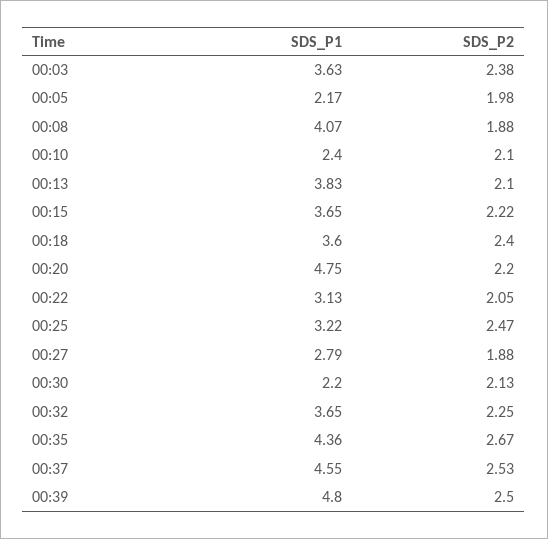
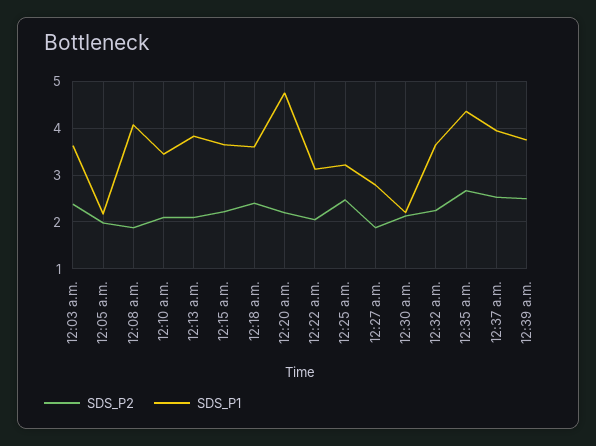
  {
    "SDS_P1": {
      "00:03": 3.63,
      "00:05": 2.17,
      "00:08": 4.07,
-     "00:10": 2.4,
+     "00:10": 3.4,
      "00:13": 3.83,
      "00:15": 3.65,
      "00:18": 3.6,
      "00:20": 4.75,
      "00:22": 3.13,
      "00:25": 3.22,
      "00:27": 2.79,
      "00:30": 2.2,
      "00:32": 3.65,
      "00:35": 4.36,
-     "00:37": 4.55,
+     "00:37": 4,
-     "00:39": 4.8
+     "00:39": 3.8
    },
    "SDS_P2": {
      "00:03": 2.38,
      "00:05": 1.98,
      "00:08": 1.88,
      "00:10": 2.1,
      "00:13": 2.1,
      "00:15": 2.22,
      "00:18": 2.4,
      "00:20": 2.2,
      "00:22": 2.05,
      "00:25": 2.47,
      "00:27": 1.88,
      "00:30": 2.13,
      "00:32": 2.25,
      "00:35": 2.67,
      "00:37": 2.53,
      "00:39": 2.5
    }
  }

